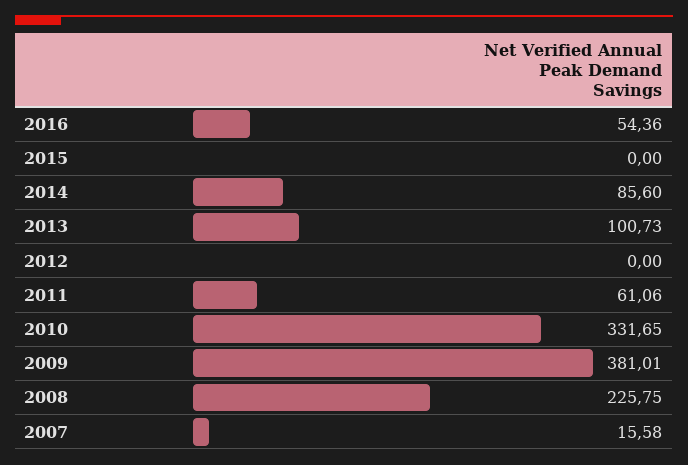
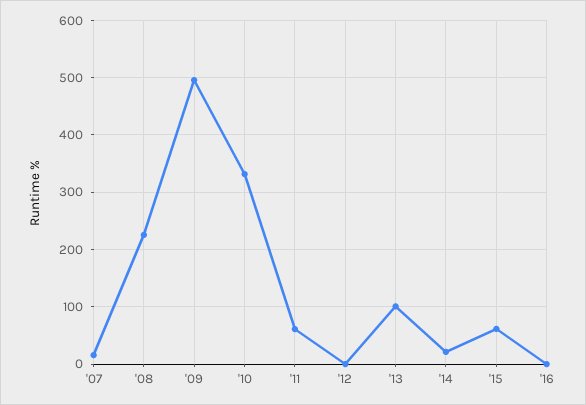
  {
-   "2016": 54.36,
+   "2016": 0,
-   "2015": 0,
+   "2015": 60,
-   "2014": 85.6,
+   "2014": 20,
    "2013": 100.73,
    "2012": 0,
    "2011": 61.06,
    "2010": 331.65,
-   "2009": 381.01,
+   "2009": 500,
    "2008": 225.75,
    "2007": 15.58
  }

